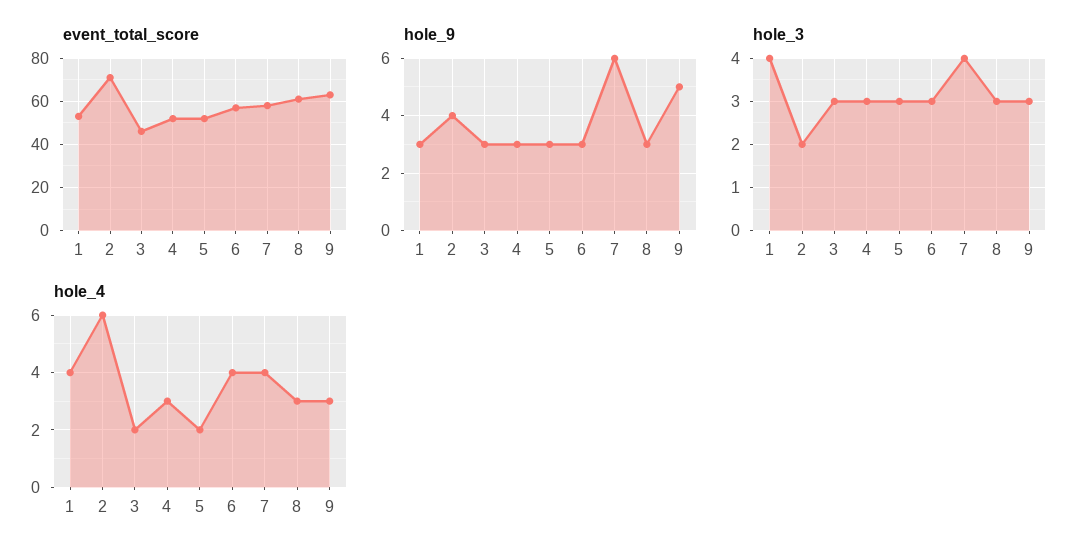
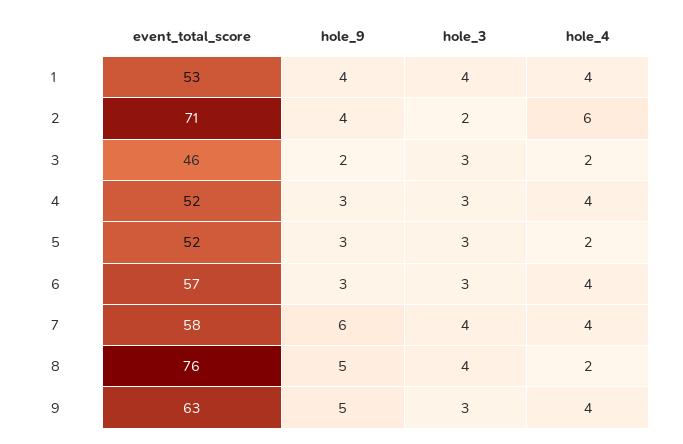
  {
    "event_total_score": {
      "1": 53,
      "2": 71,
      "3": 46,
      "4": 52,
      "5": 52,
      "6": 57,
      "7": 58,
-     "8": 60,
+     "8": 76,
      "9": 63
    },
    "hole_9": {
-     "1": 3,
+     "1": 4,
      "2": 4,
-     "3": 3,
+     "3": 2,
      "4": 3,
      "5": 3,
      "6": 3,
      "7": 6,
-     "8": 3,
+     "8": 5,
      "9": 5
    },
    "hole_3": {
      "1": 4,
      "2": 2,
      "3": 3,
      "4": 3,
      "5": 3,
      "6": 3,
      "7": 4,
-     "8": 3,
+     "8": 4,
      "9": 3
    },
    "hole_4": {
      "1": 4,
      "2": 6,
      "3": 2,
-     "4": 3,
+     "4": 4,
      "5": 2,
      "6": 4,
      "7": 4,
-     "8": 3,
+     "8": 2,
-     "9": 3
+     "9": 4
    }
  }

